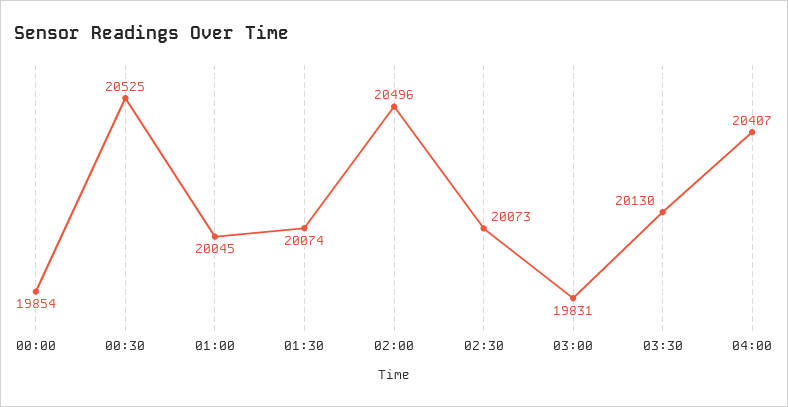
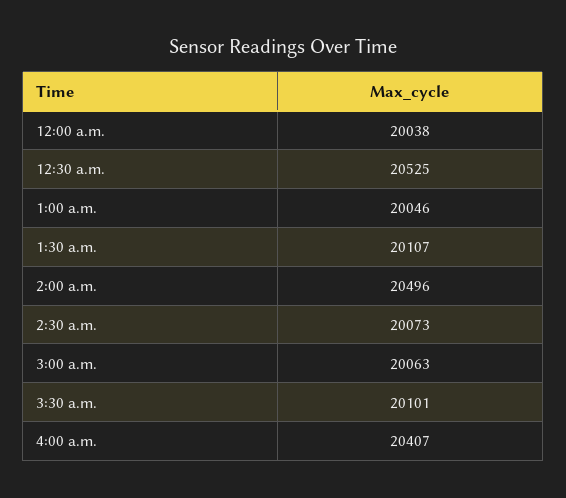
  {
-   "00:00": 19854,
+   "00:00": 20038,
    "00:30": 20525,
-   "01:00": 20045,
+   "01:00": 20046,
-   "01:30": 20074,
+   "01:30": 20107,
    "02:00": 20496,
    "02:30": 20073,
-   "03:00": 19831,
+   "03:00": 20063,
-   "03:30": 20130,
+   "03:30": 20101,
    "04:00": 20407
  }

